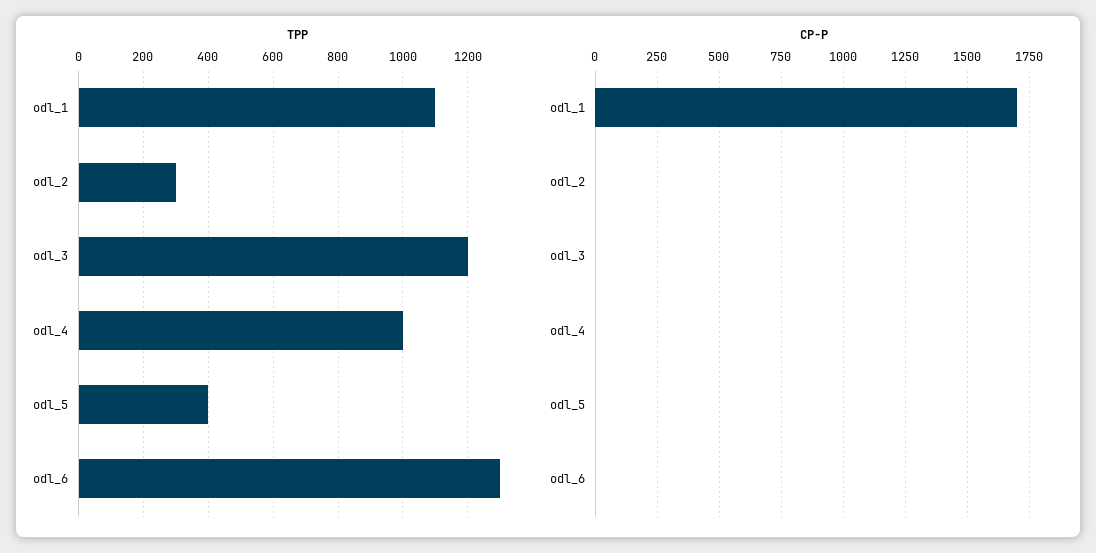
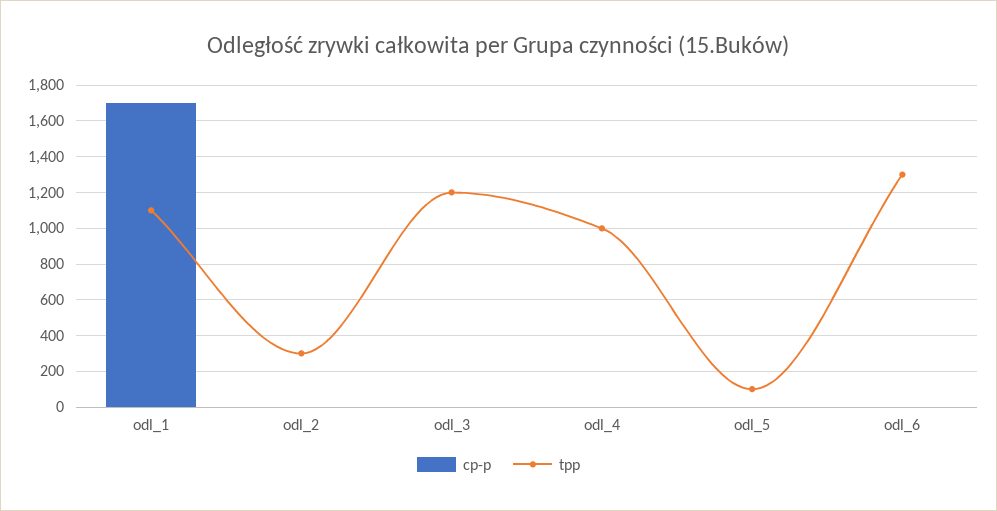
  {
    "TPP": {
      "odl_1": 1100,
      "odl_2": 300,
      "odl_3": 1200,
      "odl_4": 1000,
-     "odl_5": 400,
+     "odl_5": 100,
      "odl_6": 1300
    },
    "CP-P": {
      "odl_1": 1700,
      "odl_2": 0,
      "odl_3": 0,
      "odl_4": 0,
      "odl_5": 0,
      "odl_6": 0
    }
  }

